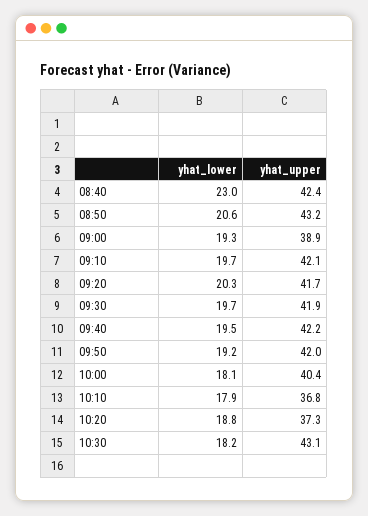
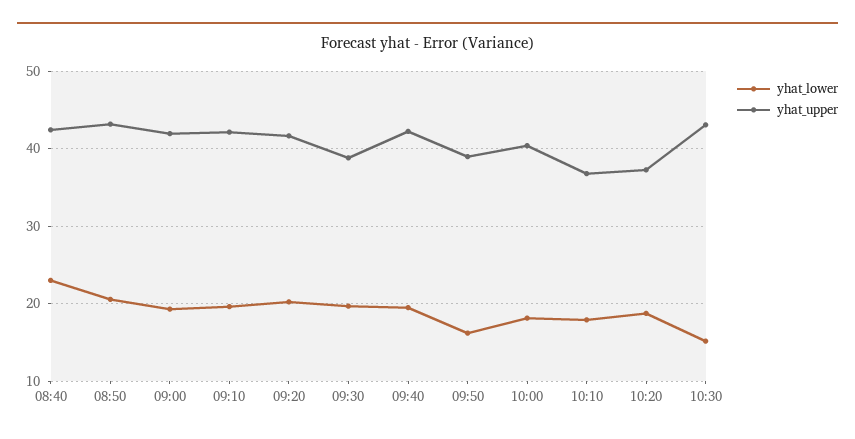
  {
    "yhat_lower": {
      "08:40": 23,
      "08:50": 20.6,
      "09:00": 19.3,
      "09:10": 19.7,
      "09:20": 20.3,
      "09:30": 19.7,
      "09:40": 19.5,
-     "09:50": 19.2,
+     "09:50": 16,
      "10:00": 18.1,
      "10:10": 17.9,
      "10:20": 18.8,
-     "10:30": 18.2
+     "10:30": 15
    },
    "yhat_upper": {
      "08:40": 42.4,
      "08:50": 43.2,
-     "09:00": 38.9,
+     "09:00": 42,
      "09:10": 42.1,
      "09:20": 41.7,
-     "09:30": 41.9,
+     "09:30": 39,
      "09:40": 42.2,
-     "09:50": 42,
+     "09:50": 39,
      "10:00": 40.4,
      "10:10": 36.8,
      "10:20": 37.3,
      "10:30": 43.1
    }
  }

